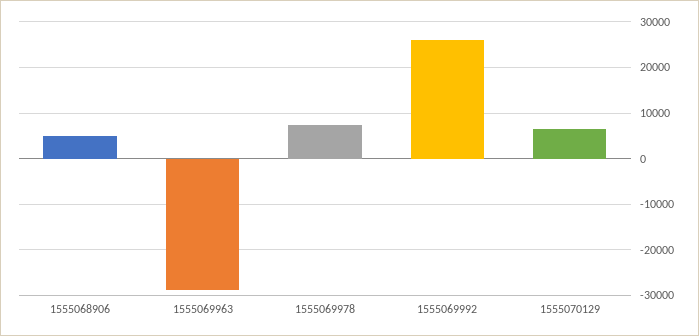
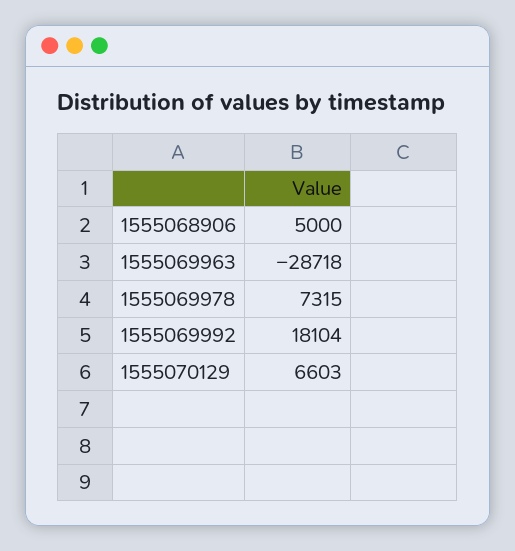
  {
    "1555068906": 5000,
    "1555069963": -28718,
    "1555069978": 7315,
-   "1555069992": 26000,
+   "1555069992": 18104,
    "1555070129": 6603
  }

